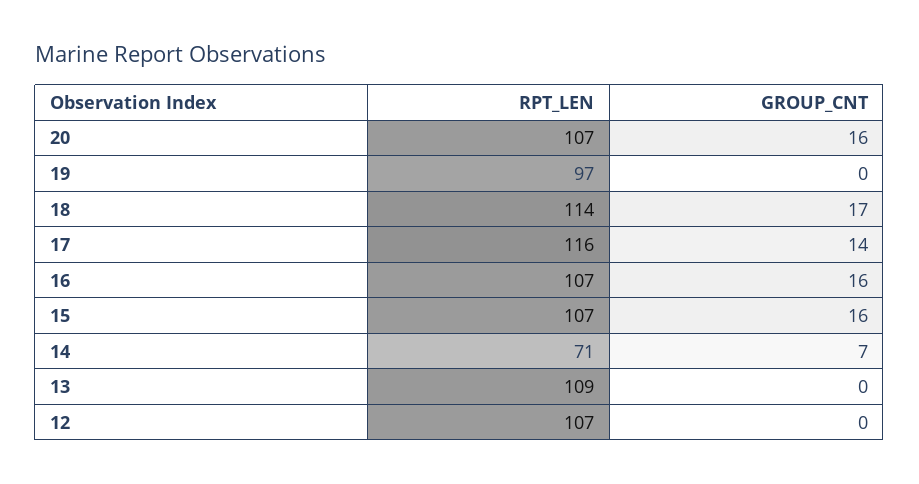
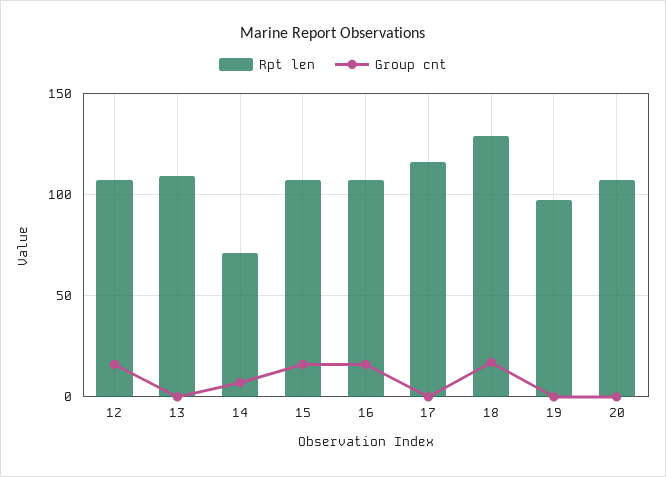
  {
    "RPT_LEN": {
      "20": 107,
      "19": 97,
-     "18": 114,
+     "18": 130,
      "17": 116,
      "16": 107,
      "15": 107,
      "14": 71,
      "13": 109,
      "12": 107
    },
    "GROUP_CNT": {
-     "20": 16,
+     "20": 0,
      "19": 0,
      "18": 17,
-     "17": 14,
+     "17": 0,
      "16": 16,
      "15": 16,
      "14": 7,
      "13": 0,
-     "12": 0
+     "12": 15
    }
  }

